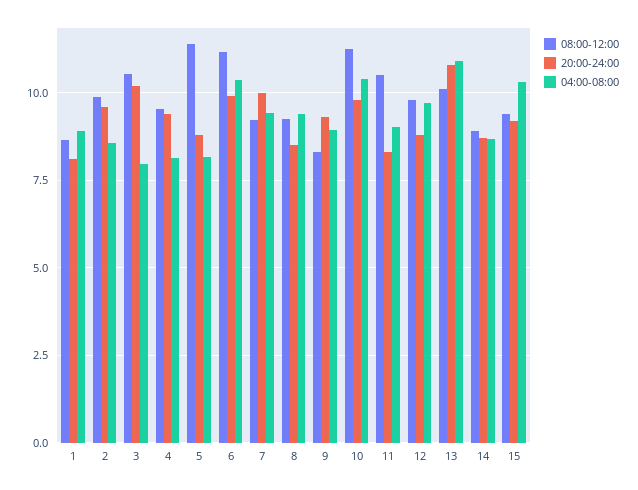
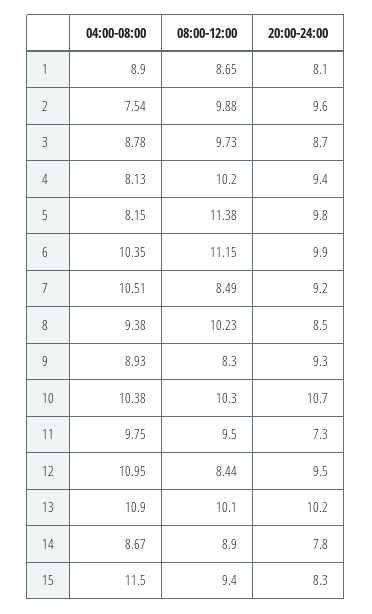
  {
    "08:00-12:00": {
      "1": 8.65,
      "2": 9.88,
-     "3": 10.5,
+     "3": 9.73,
-     "4": 9.5,
+     "4": 10.2,
      "5": 11.38,
      "6": 11.15,
-     "7": 9.25,
+     "7": 8.49,
-     "8": 9.25,
+     "8": 10.23,
      "9": 8.3,
-     "10": 11.25,
+     "10": 10.3,
-     "11": 10.5,
+     "11": 9.5,
-     "12": 9.75,
+     "12": 8.44,
      "13": 10.1,
      "14": 8.9,
      "15": 9.4
    },
    "20:00-24:00": {
      "1": 8.1,
      "2": 9.6,
-     "3": 10.25,
+     "3": 8.7,
      "4": 9.4,
-     "5": 8.75,
+     "5": 9.8,
      "6": 9.9,
-     "7": 10,
+     "7": 9.2,
      "8": 8.5,
      "9": 9.3,
-     "10": 9.75,
+     "10": 10.7,
-     "11": 8.25,
+     "11": 7.3,
-     "12": 8.75,
+     "12": 9.5,
-     "13": 10.75,
+     "13": 10.2,
-     "14": 8.75,
+     "14": 7.8,
-     "15": 9.25
+     "15": 8.3
    },
    "04:00-08:00": {
      "1": 8.9,
-     "2": 8.5,
+     "2": 7.54,
-     "3": 8,
+     "3": 8.78,
      "4": 8.13,
      "5": 8.15,
      "6": 10.35,
-     "7": 9.5,
+     "7": 10.51,
      "8": 9.38,
      "9": 8.93,
      "10": 10.38,
-     "11": 9,
+     "11": 9.75,
-     "12": 9.75,
+     "12": 10.95,
      "13": 10.9,
      "14": 8.67,
-     "15": 10.25
+     "15": 11.5
    }
  }

